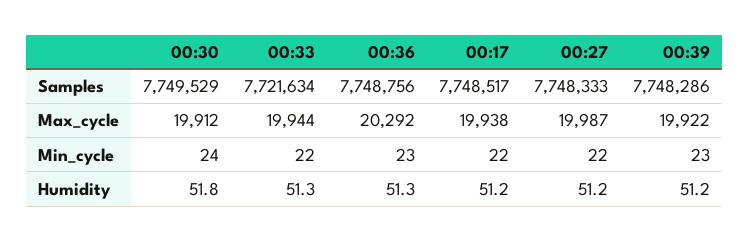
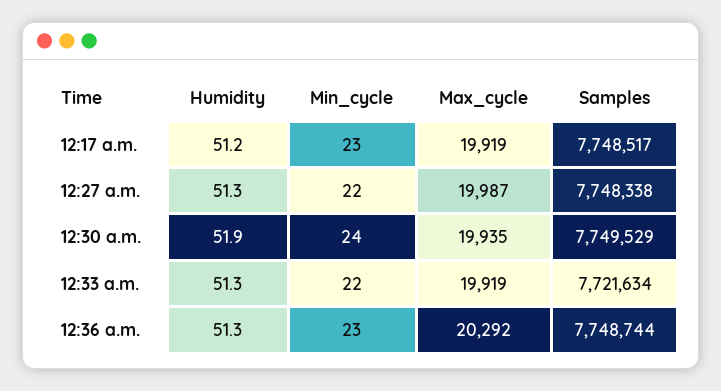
  {
    "00:30": {
      "Samples": 7749529,
-     "Max_cycle": 19912,
+     "Max_cycle": 19935,
      "Min_cycle": 24,
-     "Humidity": 51.8
+     "Humidity": 51.9
    },
    "00:33": {
      "Samples": 7721634,
-     "Max_cycle": 19944,
+     "Max_cycle": 19919,
      "Min_cycle": 22,
      "Humidity": 51.3
    },
    "00:36": {
-     "Samples": 7748756,
+     "Samples": 7748744,
      "Max_cycle": 20292,
      "Min_cycle": 23,
      "Humidity": 51.3
    },
    "00:17": {
      "Samples": 7748517,
-     "Max_cycle": 19938,
+     "Max_cycle": 19919,
-     "Min_cycle": 22,
+     "Min_cycle": 23,
      "Humidity": 51.2
    },
    "00:27": {
-     "Samples": 7748333,
+     "Samples": 7748338,
      "Max_cycle": 19987,
      "Min_cycle": 22,
-     "Humidity": 51.2
+     "Humidity": 51.3
-   },
+   }
-   "00:39": {
-     "Samples": 7748286,
-     "Max_cycle": 19922,
-     "Min_cycle": 23,
-     "Humidity": 51.2
-   }
  }

